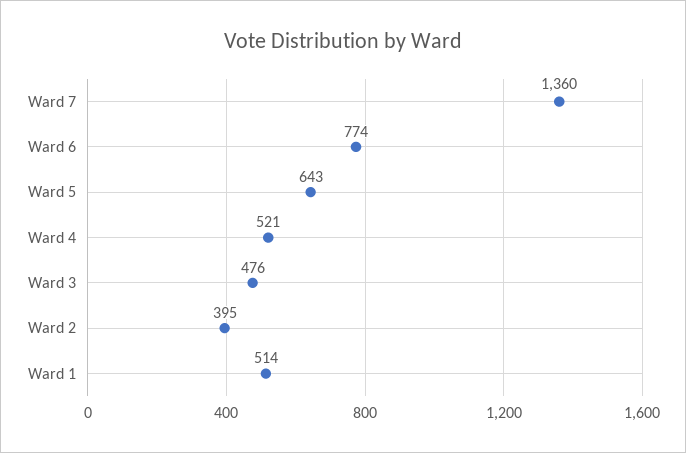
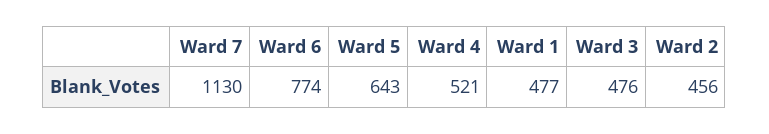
  {
-   "Ward 7": 1360,
+   "Ward 7": 1130,
    "Ward 6": 774,
    "Ward 5": 643,
    "Ward 4": 521,
    "Ward 3": 476,
-   "Ward 2": 395,
+   "Ward 2": 456,
-   "Ward 1": 514
+   "Ward 1": 477
  }

